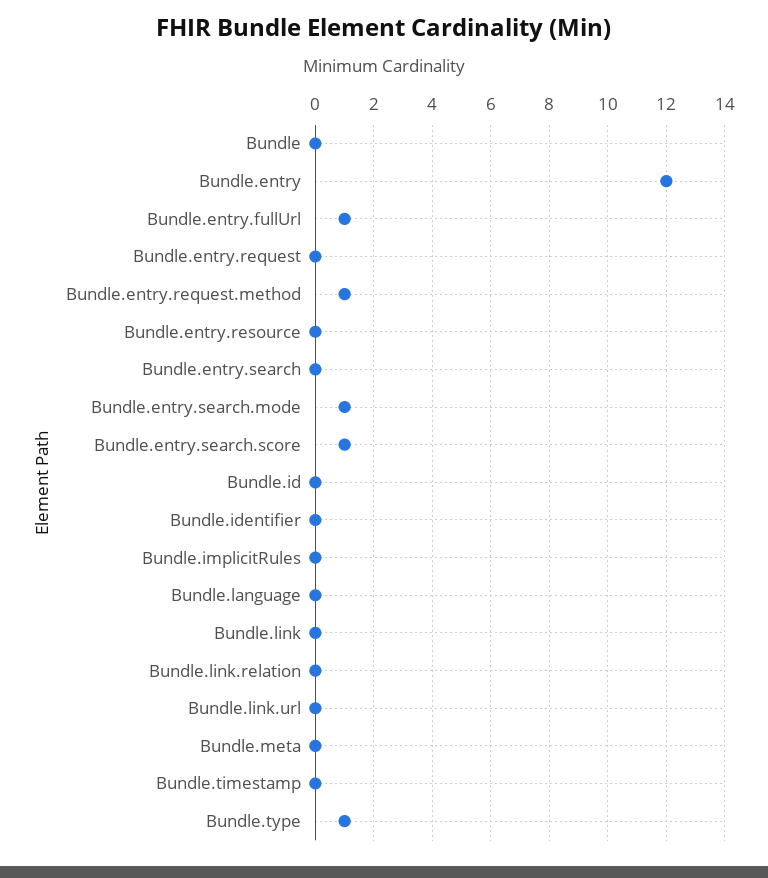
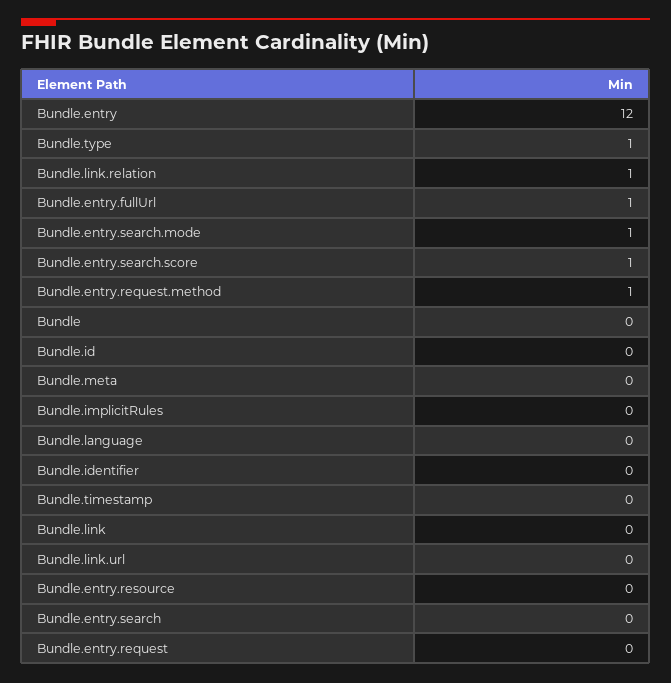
  {
    "Bundle": 0,
    "Bundle.entry": 12,
    "Bundle.entry.fullUrl": 1,
    "Bundle.entry.request": 0,
    "Bundle.entry.request.method": 1,
    "Bundle.entry.resource": 0,
    "Bundle.entry.search": 0,
    "Bundle.entry.search.mode": 1,
    "Bundle.entry.search.score": 1,
    "Bundle.id": 0,
    "Bundle.identifier": 0,
    "Bundle.implicitRules": 0,
    "Bundle.language": 0,
    "Bundle.link": 0,
-   "Bundle.link.relation": 0,
+   "Bundle.link.relation": 1,
    "Bundle.link.url": 0,
    "Bundle.meta": 0,
    "Bundle.timestamp": 0,
    "Bundle.type": 1
  }

